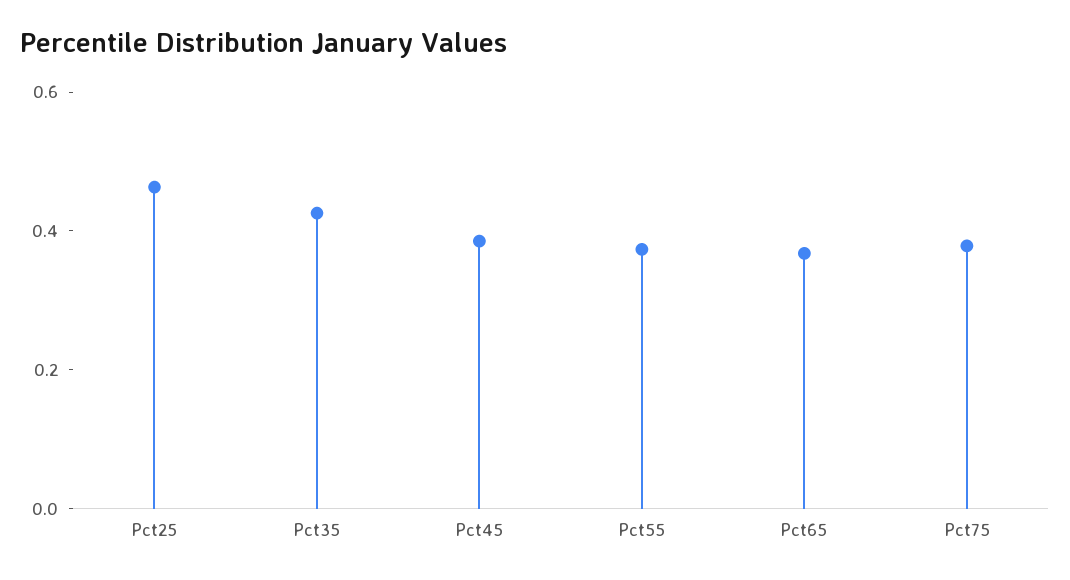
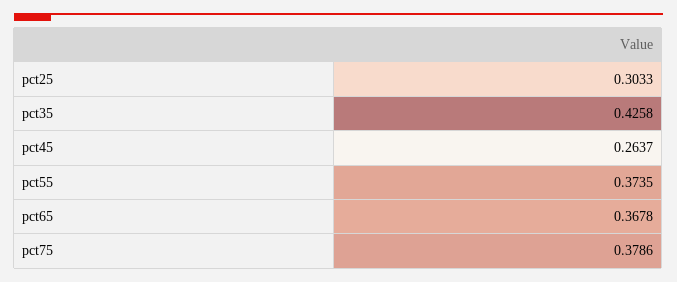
  {
-   "Pct25": 0.45,
+   "Pct25": 0.3033,
    "Pct35": 0.4258,
-   "Pct45": 0.4,
+   "Pct45": 0.2637,
    "Pct55": 0.3735,
    "Pct65": 0.3678,
    "Pct75": 0.3786
  }

